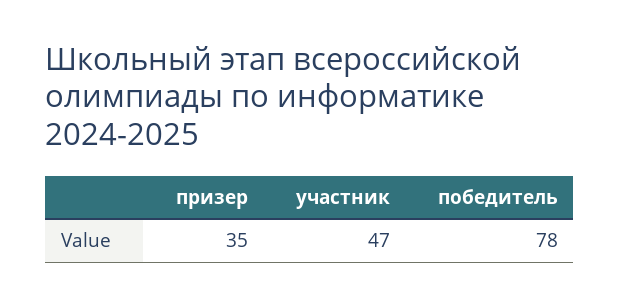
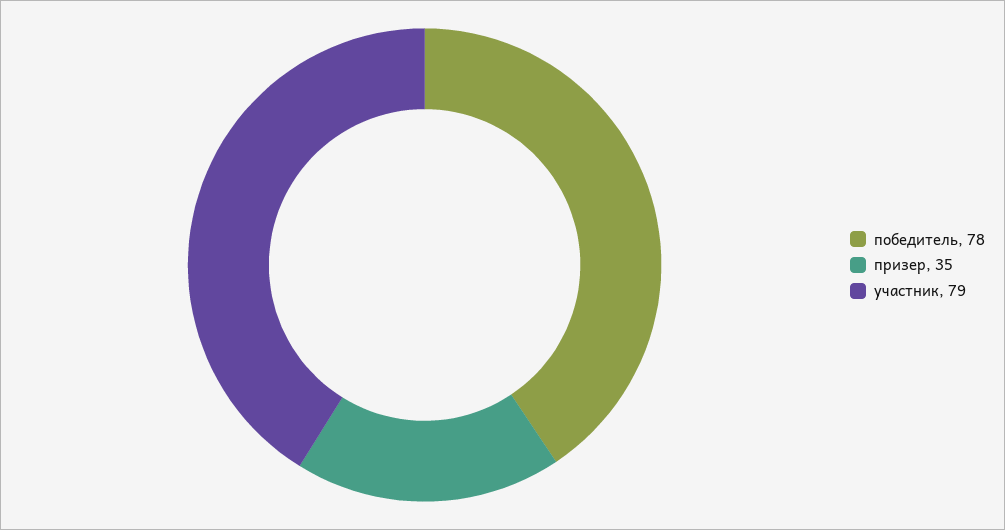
  {
    "призер": 35,
-   "участник": 47,
+   "участник": 79,
    "победитель": 78
  }

